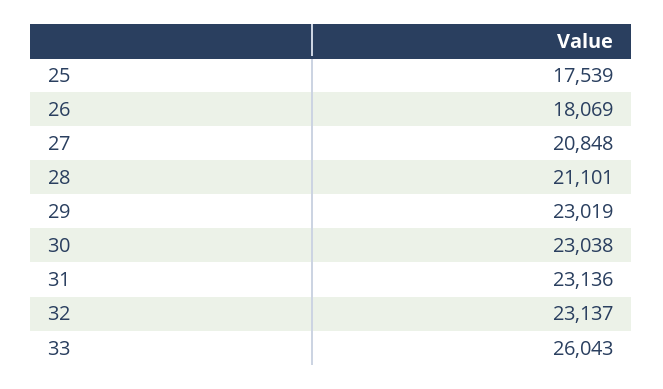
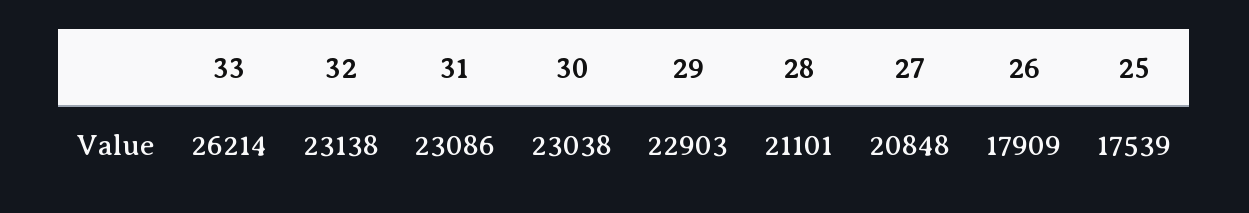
  {
    "25": 17539,
-   "26": 18069,
+   "26": 17909,
    "27": 20848,
    "28": 21101,
-   "29": 23019,
+   "29": 22903,
    "30": 23038,
-   "31": 23136,
+   "31": 23086,
-   "32": 23137,
+   "32": 23138,
-   "33": 26043
+   "33": 26214
  }

